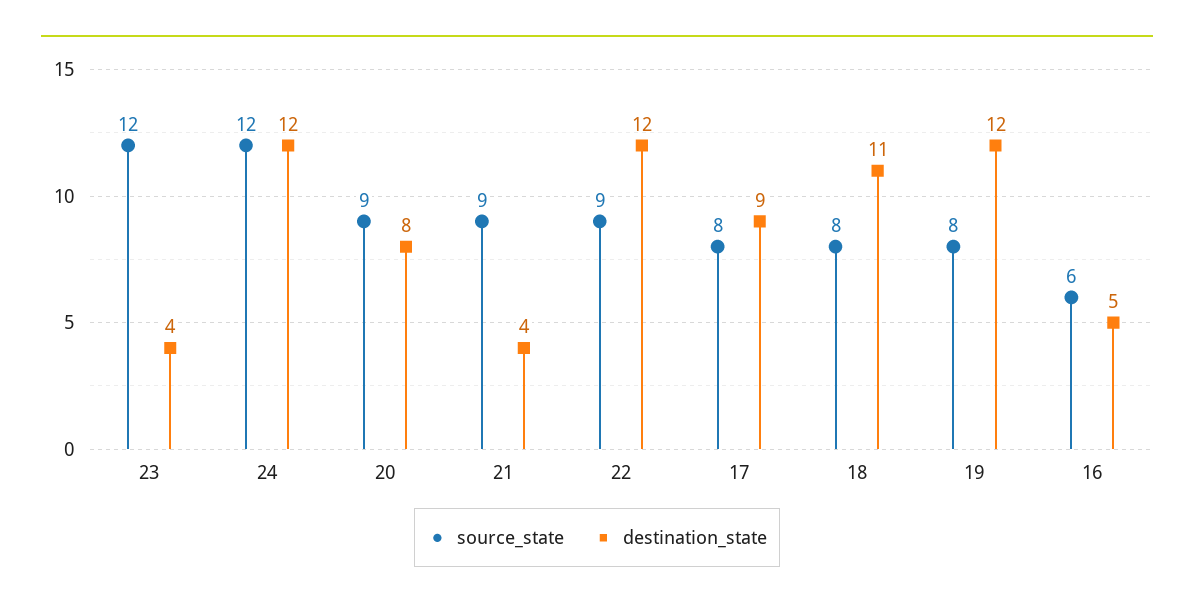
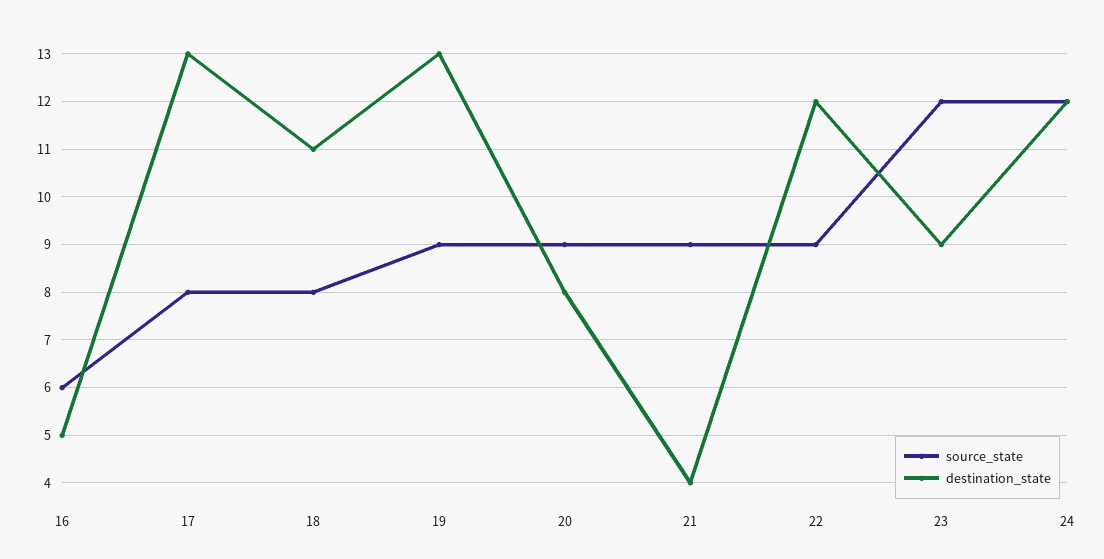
  {
    "source_state": {
      "23": 12,
      "24": 12,
      "20": 9,
      "21": 9,
      "22": 9,
      "17": 8,
      "18": 8,
-     "19": 8,
+     "19": 9,
      "16": 6
    },
    "destination_state": {
-     "23": 4,
+     "23": 9,
      "24": 12,
      "20": 8,
      "21": 4,
      "22": 12,
-     "17": 9,
+     "17": 13,
      "18": 11,
-     "19": 12,
+     "19": 13,
      "16": 5
    }
  }

